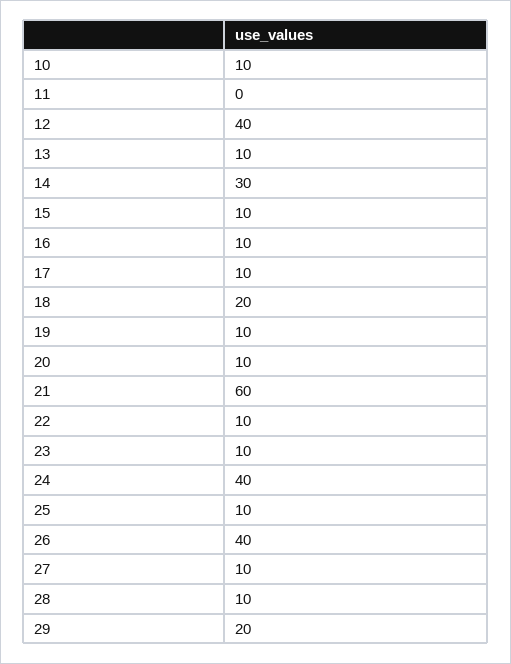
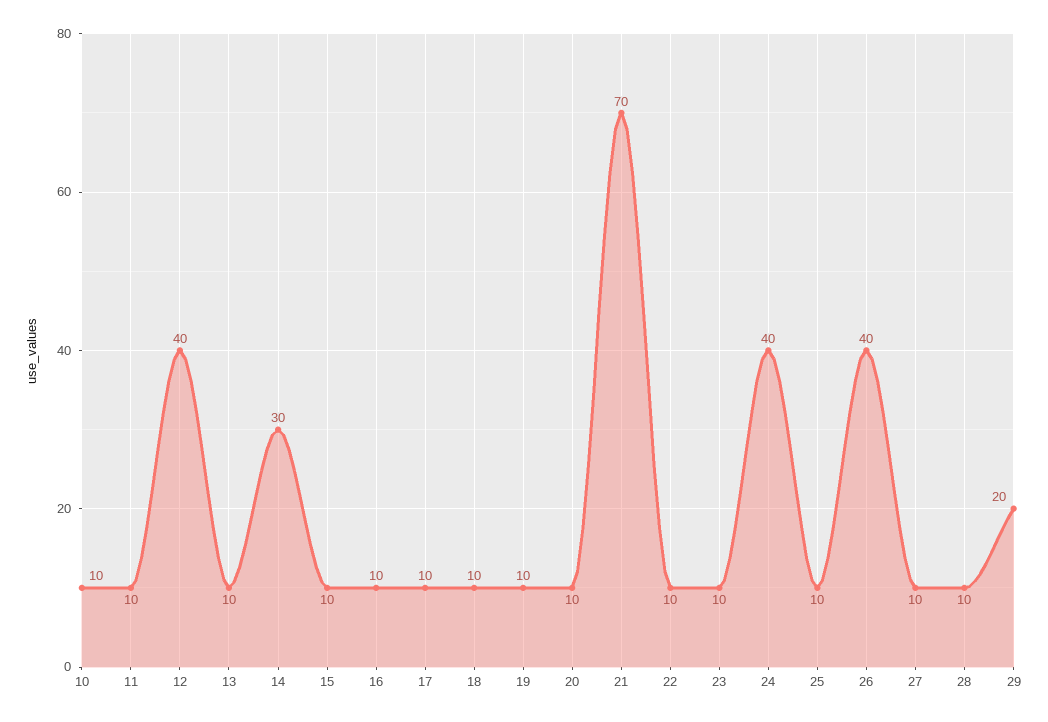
  {
    "10": 10,
-   "11": 0,
+   "11": 10,
    "12": 40,
    "13": 10,
    "14": 30,
    "15": 10,
    "16": 10,
    "17": 10,
-   "18": 20,
+   "18": 10,
    "19": 10,
    "20": 10,
-   "21": 60,
+   "21": 70,
    "22": 10,
    "23": 10,
    "24": 40,
    "25": 10,
    "26": 40,
    "27": 10,
    "28": 10,
    "29": 20
  }

